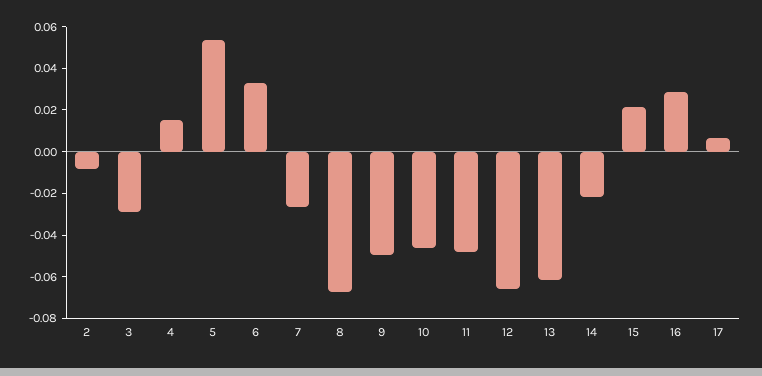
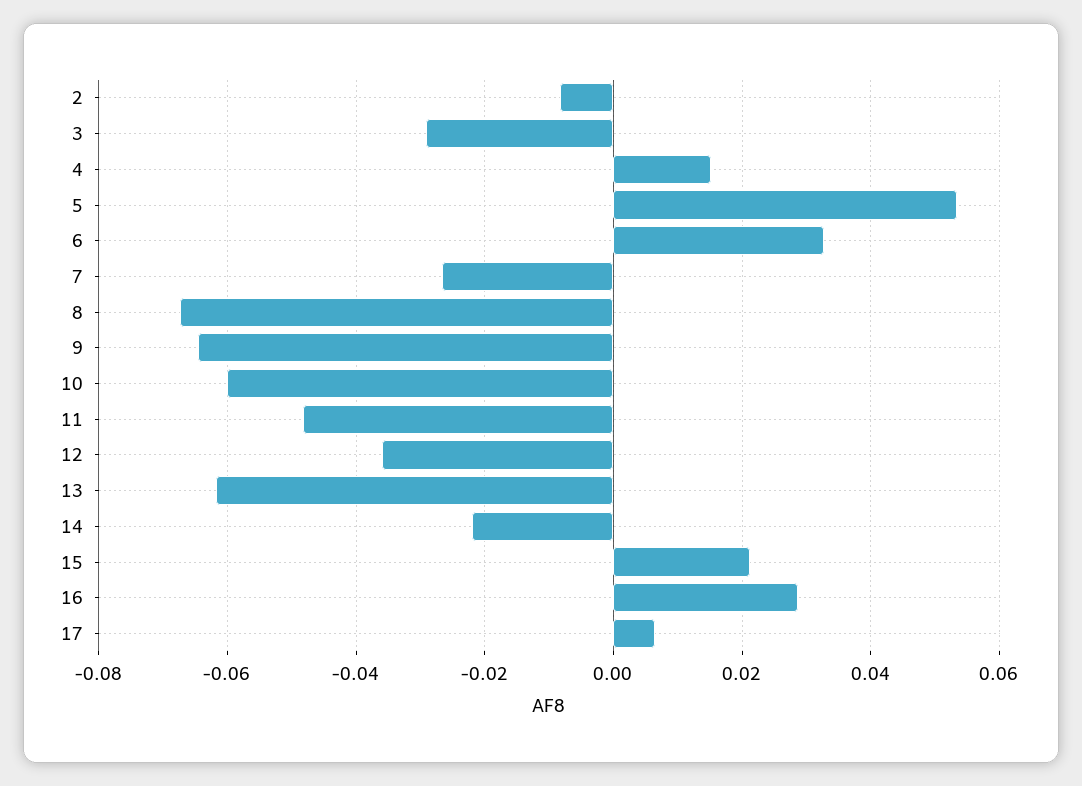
  {
    "2": -0.008,
    "3": -0.03,
    "4": 0.016,
    "5": 0.054,
    "6": 0.032,
    "7": -0.026,
    "8": -0.068,
-   "9": -0.05,
+   "9": -0.064,
-   "10": -0.045,
+   "10": -0.06,
    "11": -0.048,
-   "12": -0.065,
+   "12": -0.036,
    "13": -0.062,
    "14": -0.022,
    "15": 0.022,
    "16": 0.028,
    "17": 0.006
  }

